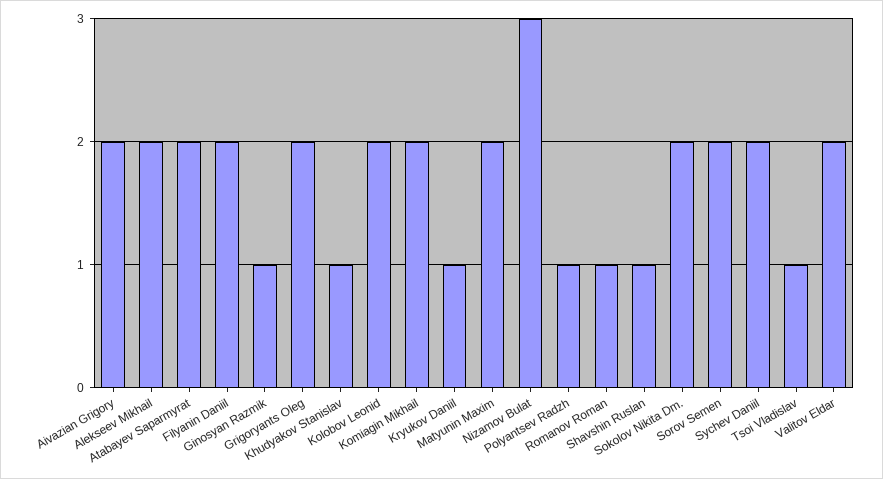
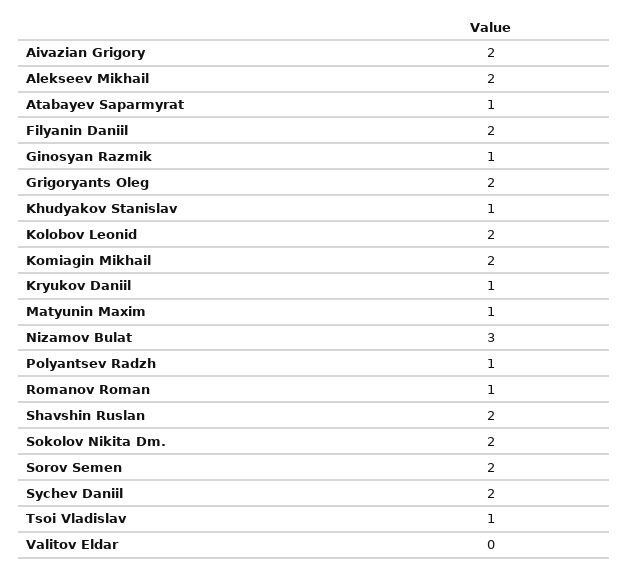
  {
    "Aivazian Grigory": 2,
    "Alekseev Mikhail": 2,
-   "Atabayev Saparmyrat": 2,
+   "Atabayev Saparmyrat": 1,
    "Filyanin Daniil": 2,
    "Ginosyan Razmik": 1,
    "Grigoryants Oleg": 2,
    "Khudyakov Stanislav": 1,
    "Kolobov Leonid": 2,
    "Komiagin Mikhail": 2,
    "Kryukov Daniil": 1,
-   "Matyunin Maxim": 2,
+   "Matyunin Maxim": 1,
    "Nizamov Bulat": 3,
    "Polyantsev Radzh": 1,
    "Romanov Roman": 1,
-   "Shavshin Ruslan": 1,
+   "Shavshin Ruslan": 2,
    "Sokolov Nikita Dm.": 2,
    "Sorov Semen": 2,
    "Sychev Daniil": 2,
    "Tsoi Vladislav": 1,
-   "Valitov Eldar": 2
+   "Valitov Eldar": 0
  }

